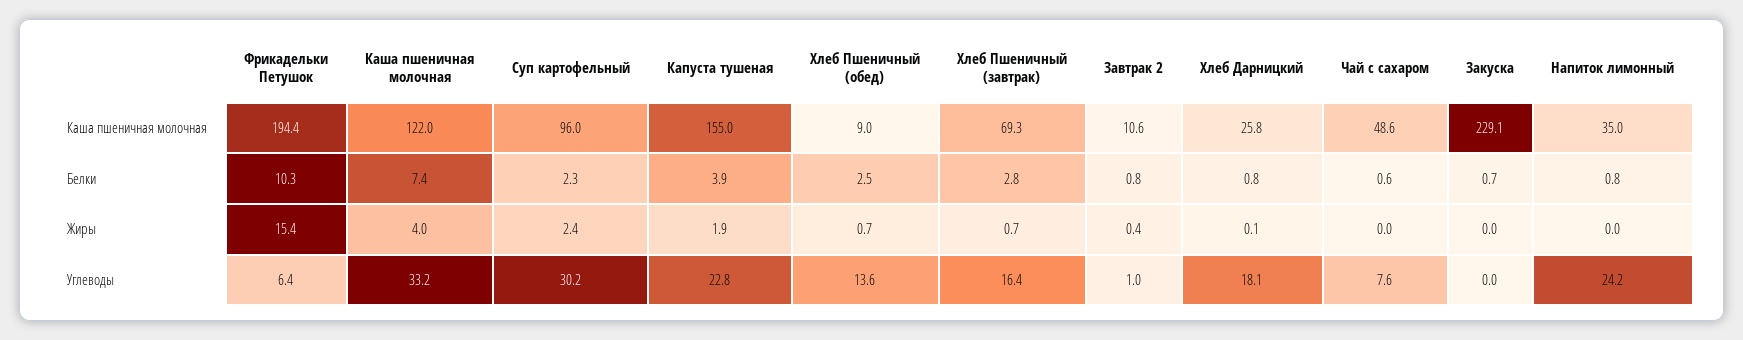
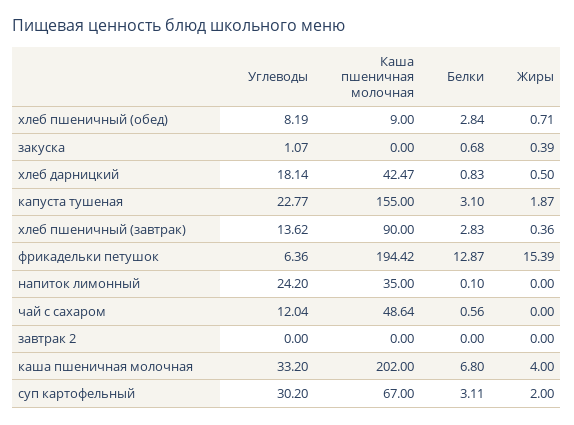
  {
    "Фрикадельки Петушок": {
      "Каша пшеничная молочная": 194.42,
-     "Белки": 10.3,
+     "Белки": 12.87,
      "Жиры": 15.39,
      "Углеводы": 6.36
    },
    "Каша пшеничная молочная": {
-     "Каша пшеничная молочная": 122,
+     "Каша пшеничная молочная": 202,
-     "Белки": 7.4,
+     "Белки": 6.8,
      "Жиры": 4,
      "Углеводы": 33.2
    },
    "Суп картофельный": {
-     "Каша пшеничная молочная": 96,
+     "Каша пшеничная молочная": 67,
-     "Белки": 2.3,
+     "Белки": 3.11,
-     "Жиры": 2.4,
+     "Жиры": 2,
      "Углеводы": 30.2
    },
    "Капуста тушеная": {
      "Каша пшеничная молочная": 155,
-     "Белки": 3.9,
+     "Белки": 3.1,
      "Жиры": 1.87,
      "Углеводы": 22.77
    },
    "Хлеб Пшеничный (обед)": {
      "Каша пшеничная молочная": 9,
-     "Белки": 2.5,
+     "Белки": 2.84,
      "Жиры": 0.71,
-     "Углеводы": 13.6
+     "Углеводы": 8.19
    },
    "Хлеб Пшеничный (завтрак)": {
-     "Каша пшеничная молочная": 69.3,
+     "Каша пшеничная молочная": 90,
      "Белки": 2.83,
-     "Жиры": 0.7,
+     "Жиры": 0.36,
-     "Углеводы": 16.4
+     "Углеводы": 13.62
    },
    "Завтрак 2": {
-     "Каша пшеничная молочная": 10.6,
+     "Каша пшеничная молочная": 0,
-     "Белки": 0.8,
+     "Белки": 0,
-     "Жиры": 0.4,
+     "Жиры": 0,
-     "Углеводы": 1
+     "Углеводы": 0
    },
    "Хлеб Дарницкий": {
-     "Каша пшеничная молочная": 25.8,
+     "Каша пшеничная молочная": 42.47,
      "Белки": 0.83,
-     "Жиры": 0.1,
+     "Жиры": 0.5,
      "Углеводы": 18.14
    },
    "Чай с сахаром": {
      "Каша пшеничная молочная": 48.64,
      "Белки": 0.56,
      "Жиры": 0,
-     "Углеводы": 7.6
+     "Углеводы": 12.04
    },
    "Закуска": {
-     "Каша пшеничная молочная": 229.1,
+     "Каша пшеничная молочная": 0,
      "Белки": 0.68,
-     "Жиры": 0,
+     "Жиры": 0.39,
-     "Углеводы": 0
+     "Углеводы": 1.07
    },
    "Напиток лимонный": {
      "Каша пшеничная молочная": 35,
-     "Белки": 0.8,
+     "Белки": 0.1,
      "Жиры": 0,
      "Углеводы": 24.2
    }
  }

